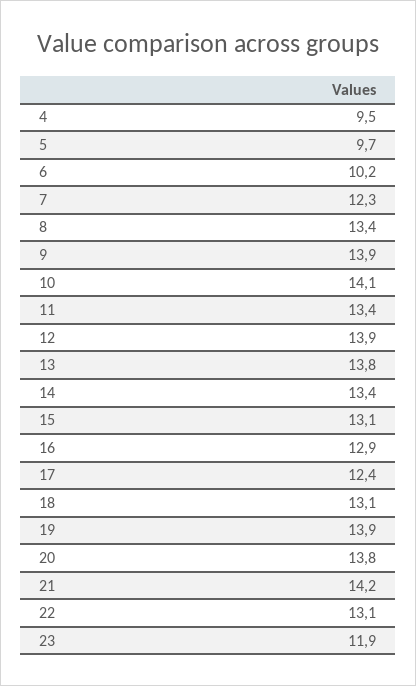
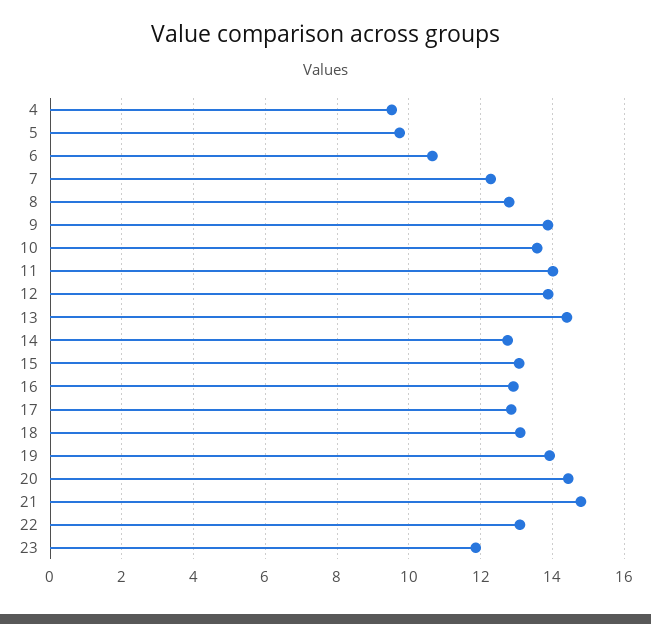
  {
    "4": 9.5,
    "5": 9.7,
-   "6": 10.2,
+   "6": 10.6,
    "7": 12.3,
-   "8": 13.4,
+   "8": 12.8,
    "9": 13.9,
-   "10": 14.1,
+   "10": 13.6,
-   "11": 13.4,
+   "11": 14,
    "12": 13.9,
-   "13": 13.8,
+   "13": 14.4,
-   "14": 13.4,
+   "14": 12.8,
    "15": 13.1,
    "16": 12.9,
-   "17": 12.4,
+   "17": 12.8,
    "18": 13.1,
    "19": 13.9,
-   "20": 13.8,
+   "20": 14.4,
-   "21": 14.2,
+   "21": 14.8,
    "22": 13.1,
    "23": 11.9
  }

